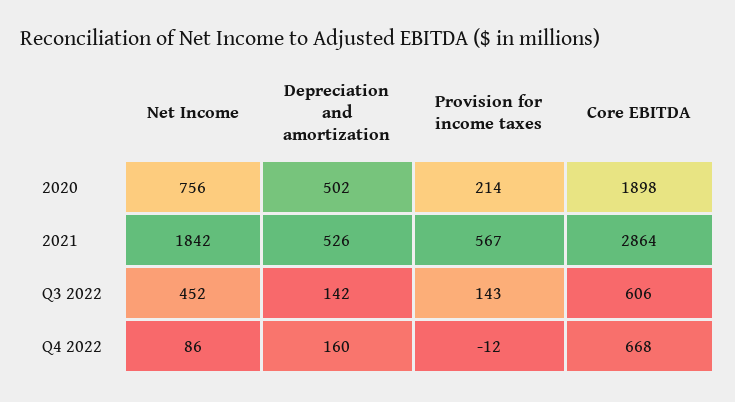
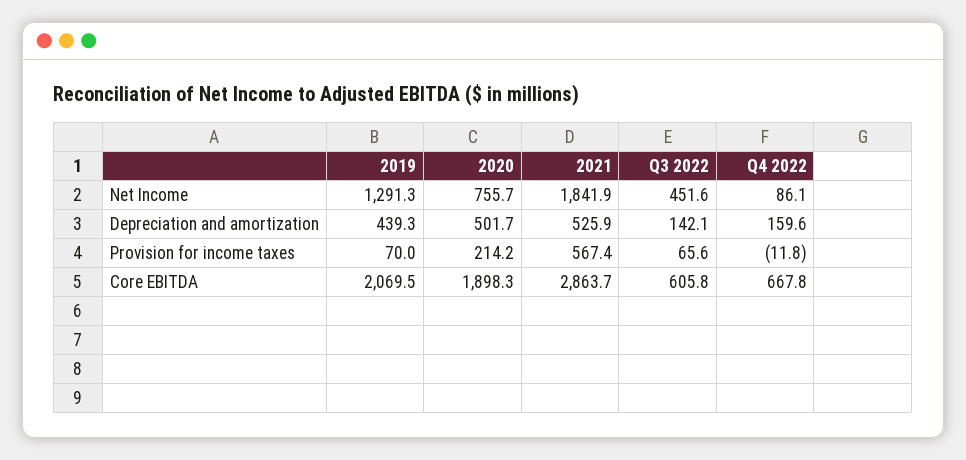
  {
    "Net Income": {
      "2020": 755.7,
      "2021": 1841.9,
      "Q3 2022": 451.6,
-     "Q4 2022": 86.1
+     "Q4 2022": 86.1,
+     "2019": 1291.3
    },
    "Depreciation and amortization": {
      "2020": 501.7,
      "2021": 525.9,
      "Q3 2022": 142.1,
-     "Q4 2022": 159.6
+     "Q4 2022": 159.6,
+     "2019": 439.3
    },
    "Provision for income taxes": {
      "2020": 214.2,
      "2021": 567.4,
-     "Q3 2022": 143,
+     "Q3 2022": 65.6,
-     "Q4 2022": -11.8
+     "Q4 2022": -11.8,
+     "2019": 70
    },
    "Core EBITDA": {
      "2020": 1898.3,
      "2021": 2863.7,
      "Q3 2022": 605.8,
-     "Q4 2022": 667.8
+     "Q4 2022": 667.8,
+     "2019": 2069.5
    }
  }

